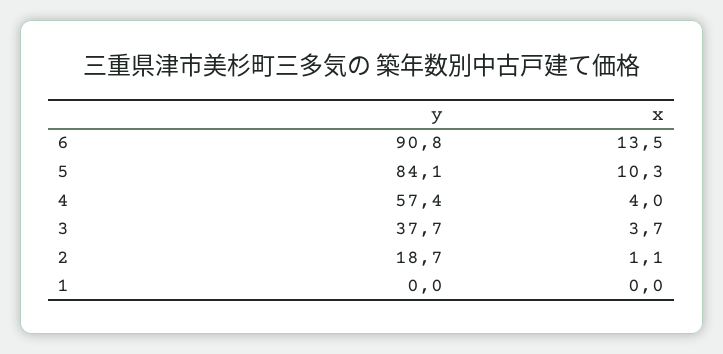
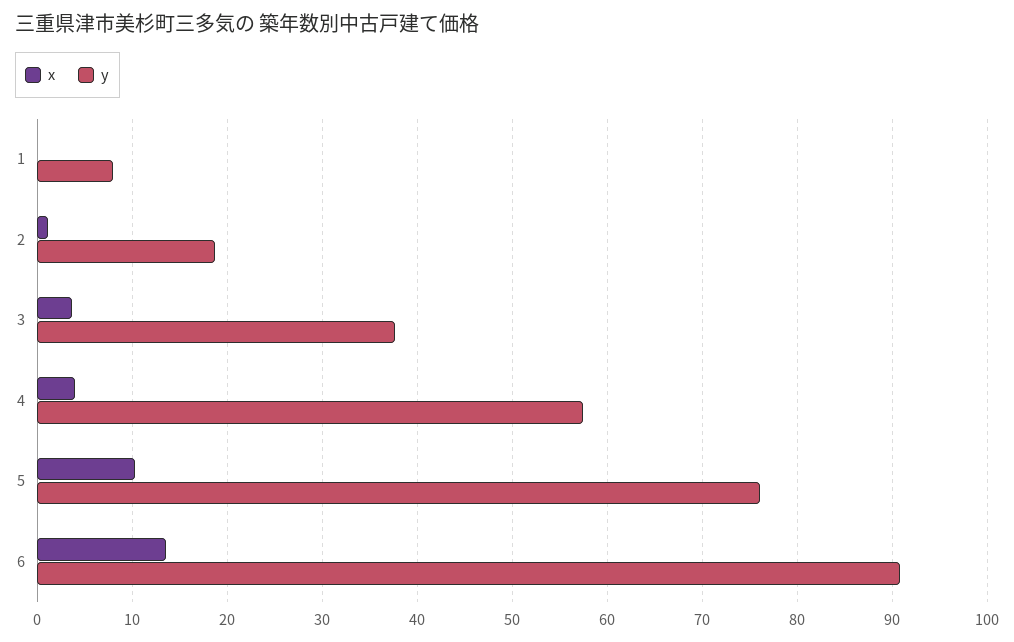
  {
    "y": {
      "6": 90.8,
-     "5": 84.1,
+     "5": 76,
      "4": 57.4,
      "3": 37.7,
      "2": 18.7,
-     "1": 0
+     "1": 8
    },
    "x": {
      "6": 13.5,
      "5": 10.3,
      "4": 4,
      "3": 3.7,
      "2": 1.1,
      "1": 0
    }
  }

